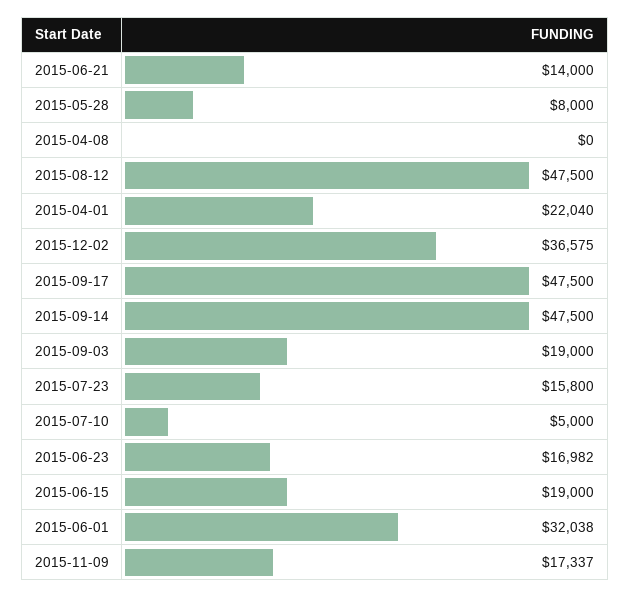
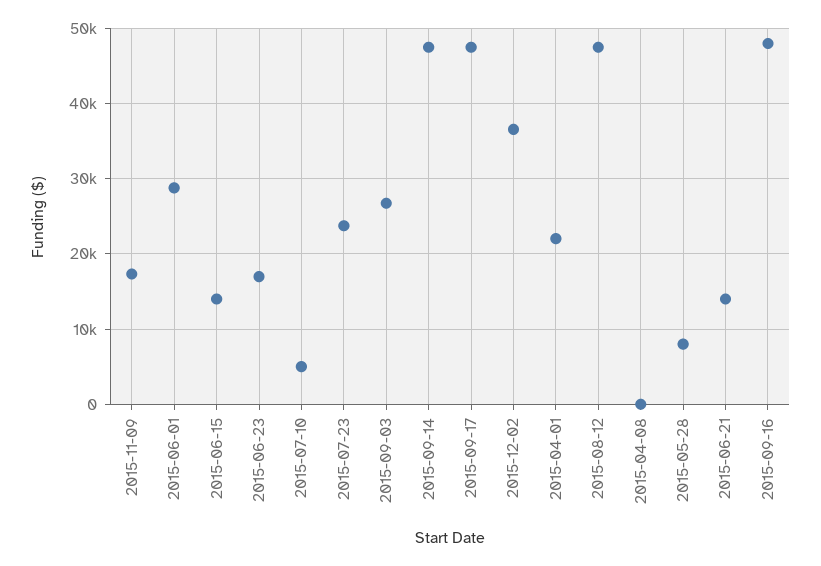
  {
    "2015-06-21": 14000,
    "2015-05-28": 8000,
    "2015-04-08": 0,
    "2015-08-12": 47500,
    "2015-04-01": 22040,
    "2015-12-02": 36575,
    "2015-09-17": 47500,
    "2015-09-14": 47500,
-   "2015-09-03": 19000,
+   "2015-09-03": 27000,
-   "2015-07-23": 15800,
+   "2015-07-23": 24000,
    "2015-07-10": 5000,
    "2015-06-23": 16982,
-   "2015-06-15": 19000,
+   "2015-06-15": 14000,
-   "2015-06-01": 32038,
+   "2015-06-01": 29000,
-   "2015-11-09": 17337
+   "2015-11-09": 17337,
+   "2015-09-16": 48000
  }

